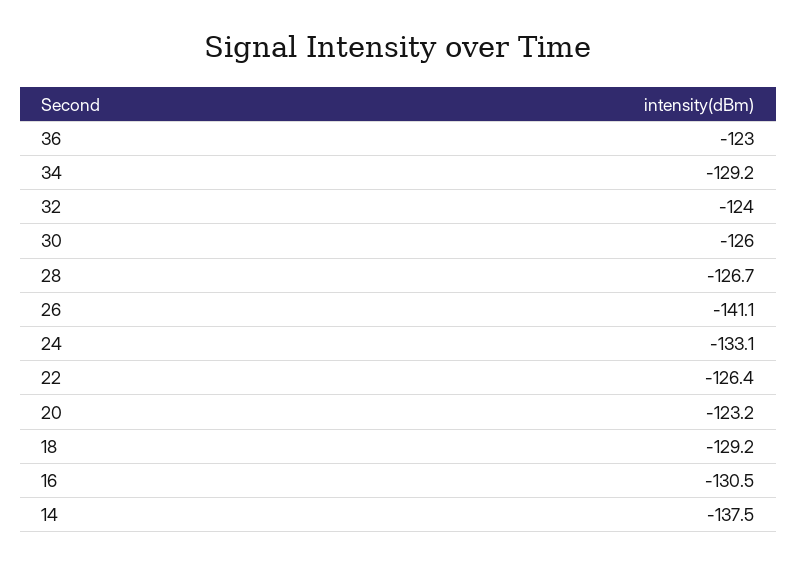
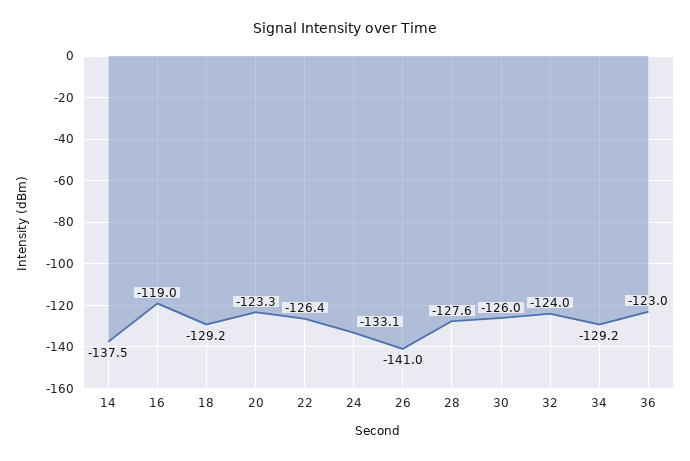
  {
    "36": -123,
    "34": -129.2,
    "32": -124,
    "30": -126,
-   "28": -126.7,
+   "28": -127.6,
-   "26": -141.1,
+   "26": -141,
    "24": -133.1,
    "22": -126.4,
-   "20": -123.2,
+   "20": -123.3,
    "18": -129.2,
-   "16": -130.5,
+   "16": -119,
    "14": -137.5
  }

